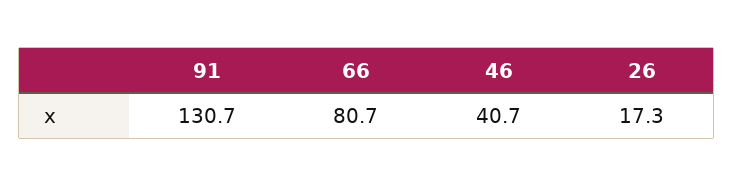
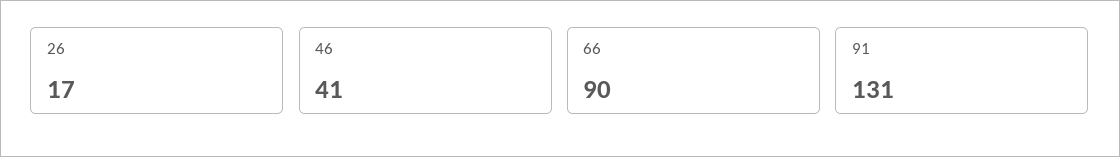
  {
    "91": 130.7,
-   "66": 80.7,
+   "66": 90,
    "46": 40.7,
    "26": 17.3
  }

